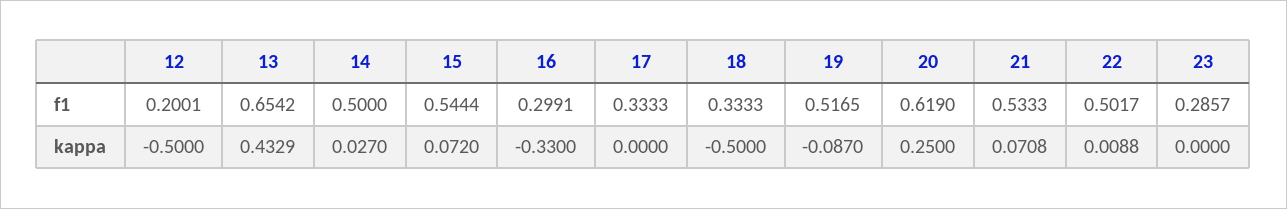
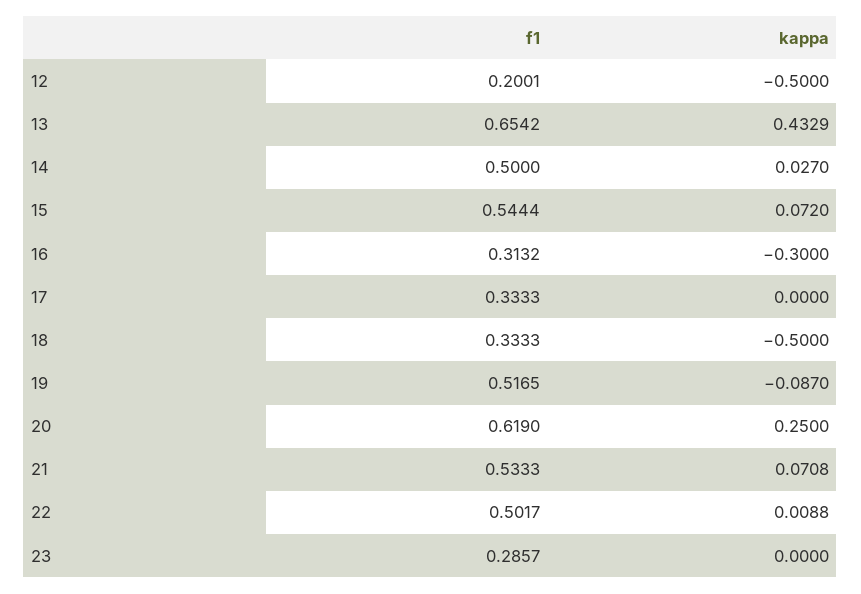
  {
    "12": {
      "f1": 0.2001,
      "kappa": -0.5
    },
    "13": {
      "f1": 0.6542,
      "kappa": 0.4329
    },
    "14": {
      "f1": 0.5,
      "kappa": 0.027
    },
    "15": {
      "f1": 0.5444,
      "kappa": 0.072
    },
    "16": {
-     "f1": 0.2991,
+     "f1": 0.3132,
-     "kappa": -0.33
+     "kappa": -0.3
    },
    "17": {
      "f1": 0.3333,
      "kappa": 0
    },
    "18": {
      "f1": 0.3333,
      "kappa": -0.5
    },
    "19": {
      "f1": 0.5165,
      "kappa": -0.087
    },
    "20": {
      "f1": 0.619,
      "kappa": 0.25
    },
    "21": {
      "f1": 0.5333,
      "kappa": 0.0708
    },
    "22": {
      "f1": 0.5017,
      "kappa": 0.0088
    },
    "23": {
      "f1": 0.2857,
      "kappa": 0
    }
  }

